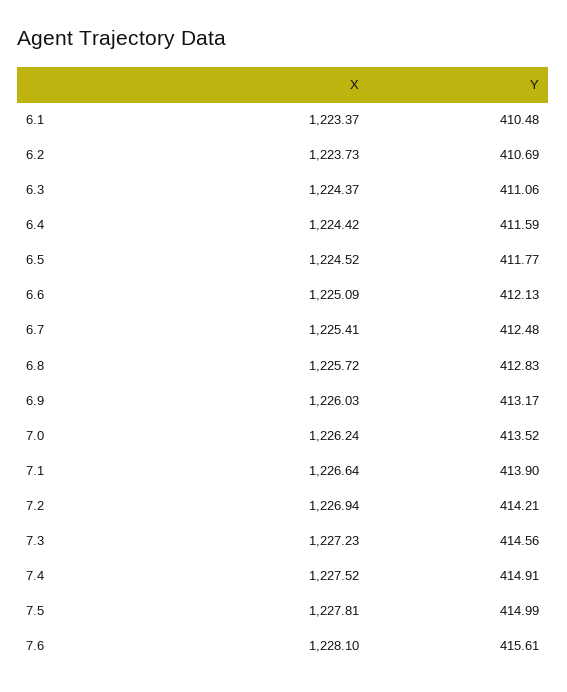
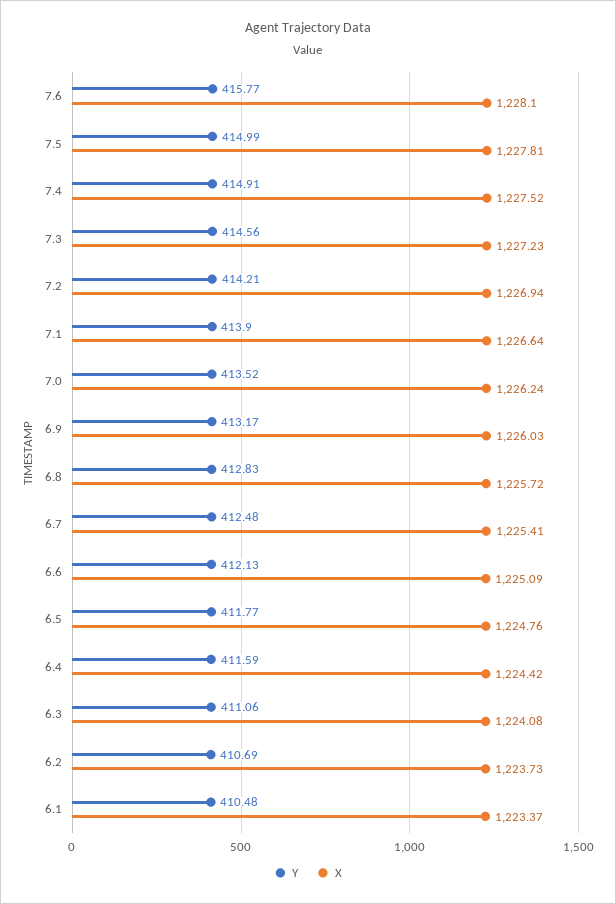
  {
    "X": {
      "6.1": 1223.37,
      "6.2": 1223.73,
-     "6.3": 1224.37,
+     "6.3": 1224.08,
      "6.4": 1224.42,
-     "6.5": 1224.52,
+     "6.5": 1224.76,
      "6.6": 1225.09,
      "6.7": 1225.41,
      "6.8": 1225.72,
      "6.9": 1226.03,
      "7.0": 1226.24,
      "7.1": 1226.64,
      "7.2": 1226.94,
      "7.3": 1227.23,
      "7.4": 1227.52,
      "7.5": 1227.81,
      "7.6": 1228.1
    },
    "Y": {
      "6.1": 410.48,
      "6.2": 410.69,
      "6.3": 411.06,
      "6.4": 411.59,
      "6.5": 411.77,
      "6.6": 412.13,
      "6.7": 412.48,
      "6.8": 412.83,
      "6.9": 413.17,
      "7.0": 413.52,
      "7.1": 413.9,
      "7.2": 414.21,
      "7.3": 414.56,
      "7.4": 414.91,
      "7.5": 414.99,
-     "7.6": 415.61
+     "7.6": 415.77
    }
  }

